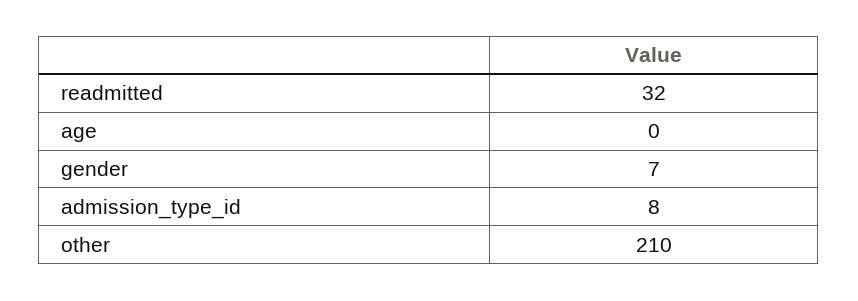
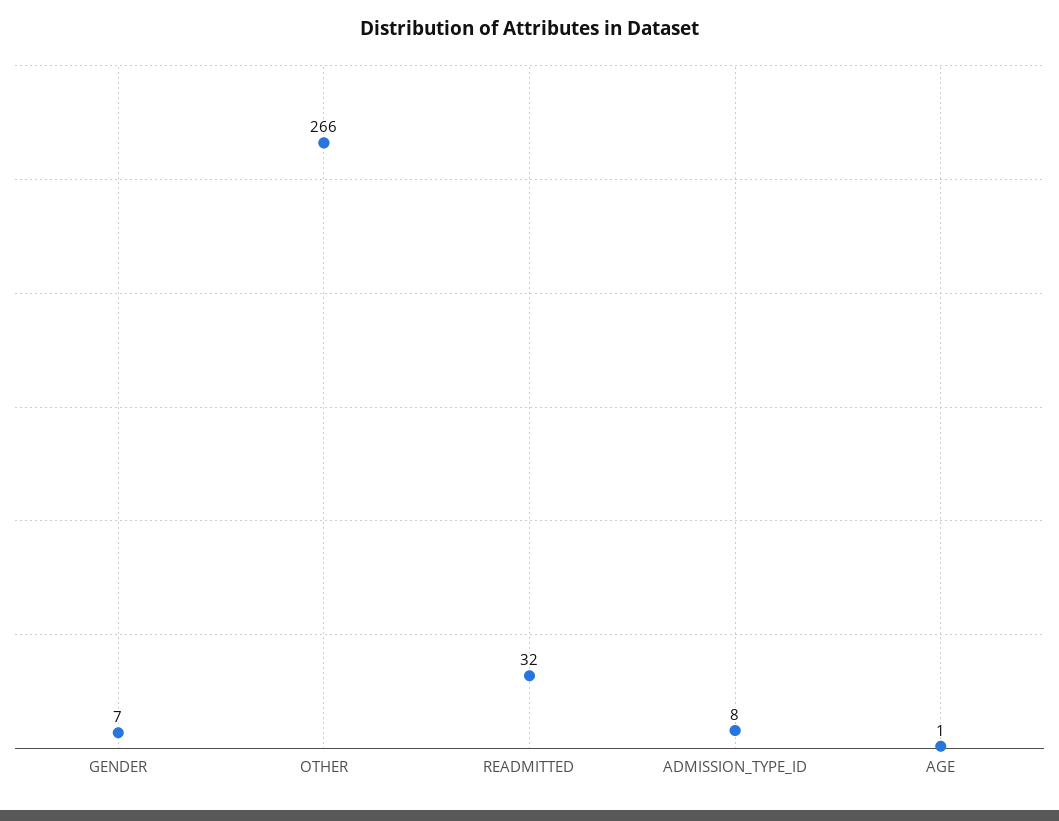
  {
    "readmitted": 32,
-   "age": 0,
+   "age": 1,
    "gender": 7,
    "admission_type_id": 8,
-   "other": 210
+   "other": 266
  }

